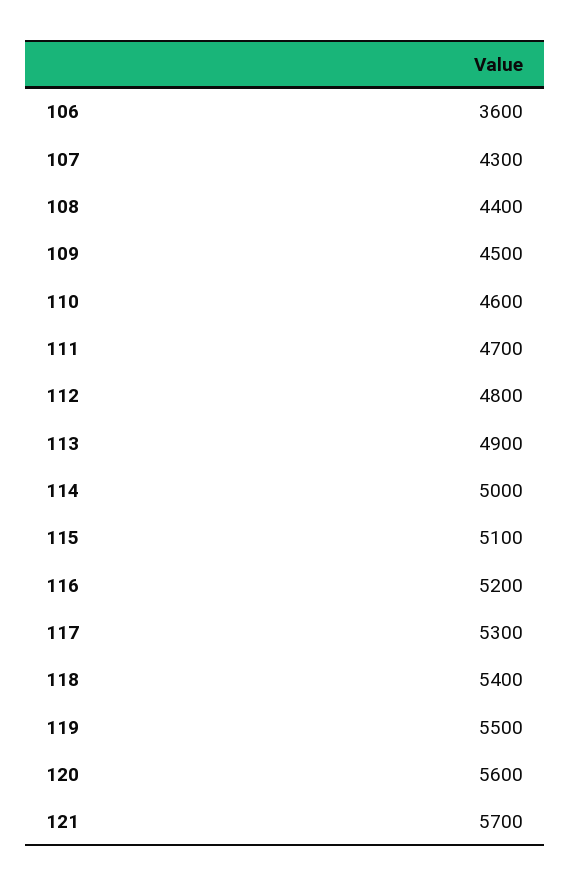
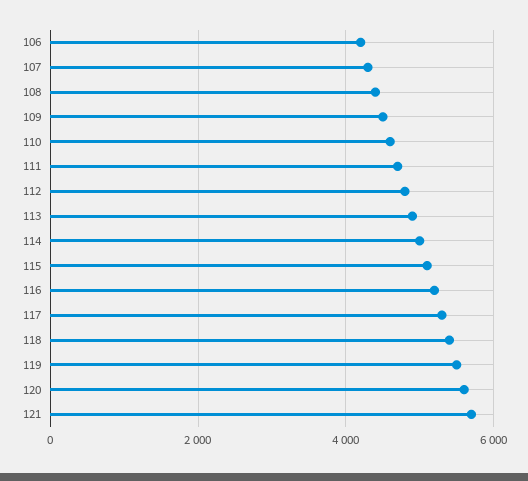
  {
-   "106": 3600,
+   "106": 4200,
    "107": 4300,
    "108": 4400,
    "109": 4500,
    "110": 4600,
    "111": 4700,
    "112": 4800,
    "113": 4900,
    "114": 5000,
    "115": 5100,
    "116": 5200,
    "117": 5300,
    "118": 5400,
    "119": 5500,
    "120": 5600,
    "121": 5700
  }

